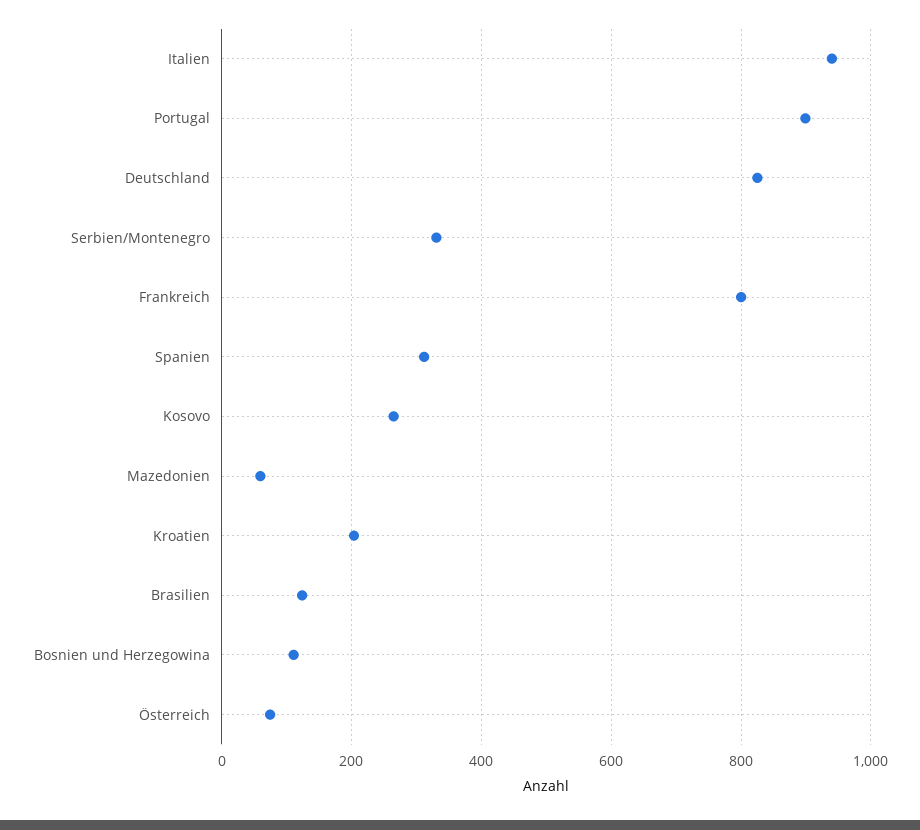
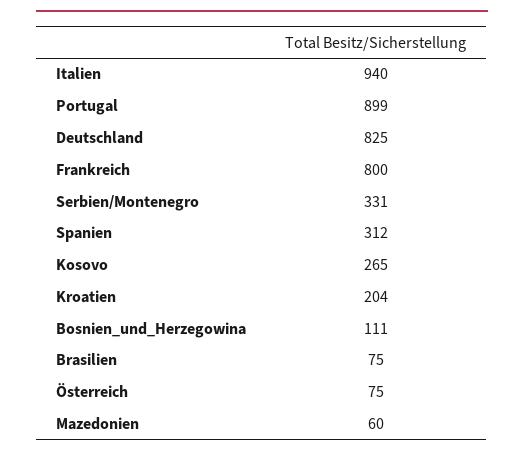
  {
    "Italien": 940,
    "Portugal": 899,
    "Deutschland": 825,
    "Serbien/Montenegro": 331,
    "Frankreich": 800,
    "Spanien": 312,
    "Kosovo": 265,
    "Mazedonien": 60,
    "Kroatien": 204,
-   "Brasilien": 120,
+   "Brasilien": 75,
    "Bosnien und Herzegowina": 111,
    "Österreich": 75
  }

